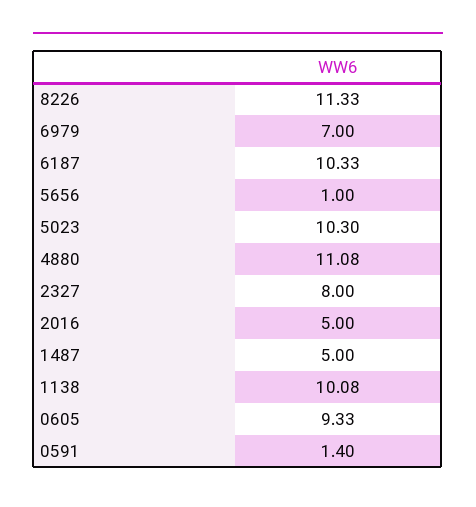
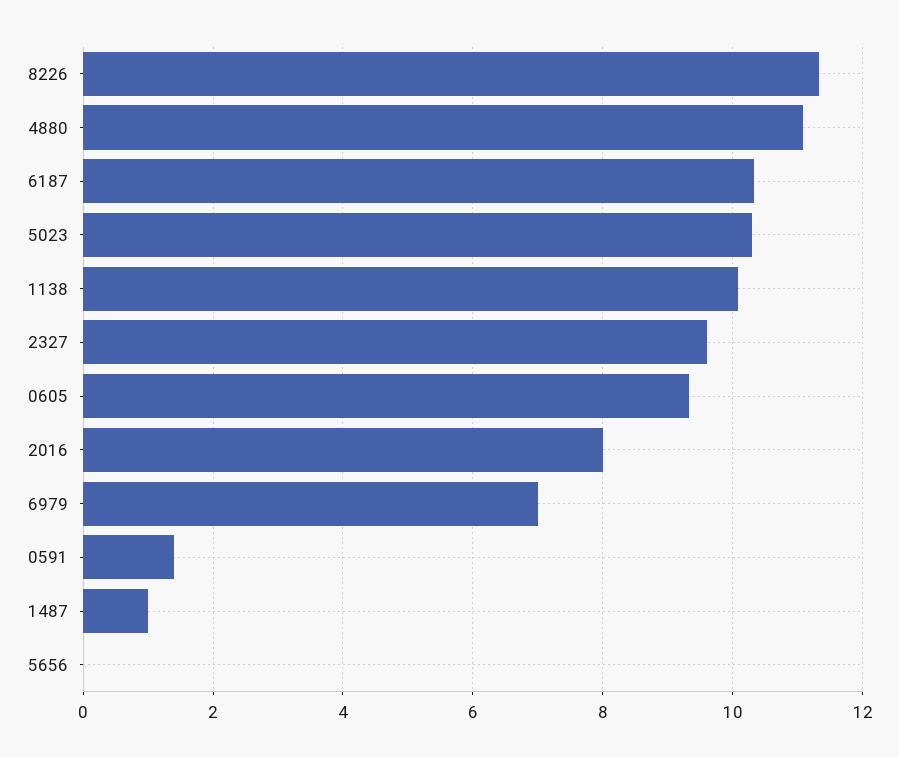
  {
    "8226": 11.33,
    "6979": 7,
    "6187": 10.33,
-   "5656": 1,
+   "5656": 0,
    "5023": 10.3,
    "4880": 11.08,
-   "2327": 8,
+   "2327": 9.6,
-   "2016": 5,
+   "2016": 8,
-   "1487": 5,
+   "1487": 1,
    "1138": 10.08,
    "0605": 9.33,
    "0591": 1.4
  }

